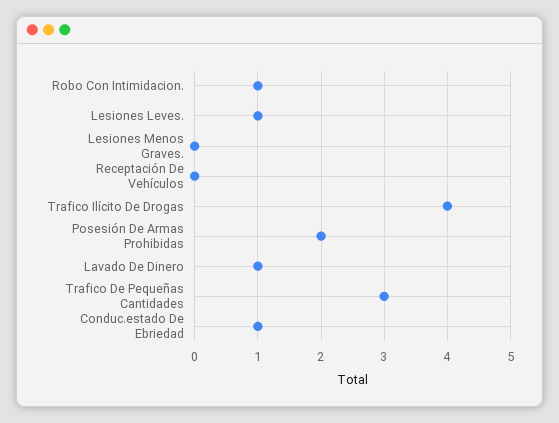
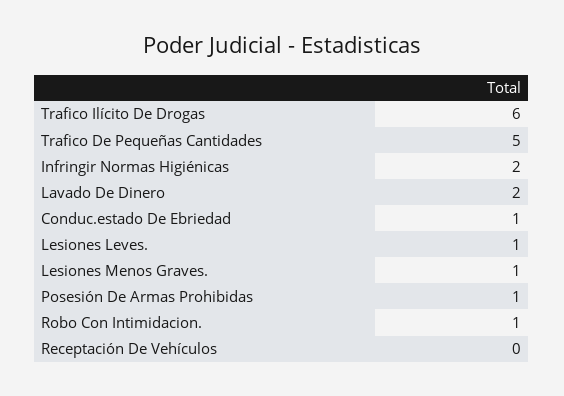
  {
    "Robo Con Intimidacion.": 1,
    "Lesiones Leves.": 1,
-   "Lesiones Menos Graves.": 0,
+   "Lesiones Menos Graves.": 1,
    "Receptación De Vehículos": 0,
-   "Trafico Ilícito De Drogas": 4,
+   "Trafico Ilícito De Drogas": 6,
-   "Posesión De Armas Prohibidas": 2,
+   "Posesión De Armas Prohibidas": 1,
-   "Lavado De Dinero": 1,
+   "Lavado De Dinero": 2,
-   "Trafico De Pequeñas Cantidades": 3,
+   "Trafico De Pequeñas Cantidades": 5,
-   "Conduc.estado De Ebriedad": 1
+   "Conduc.estado De Ebriedad": 1,
+   "Infringir Normas Higiénicas": 2
  }

